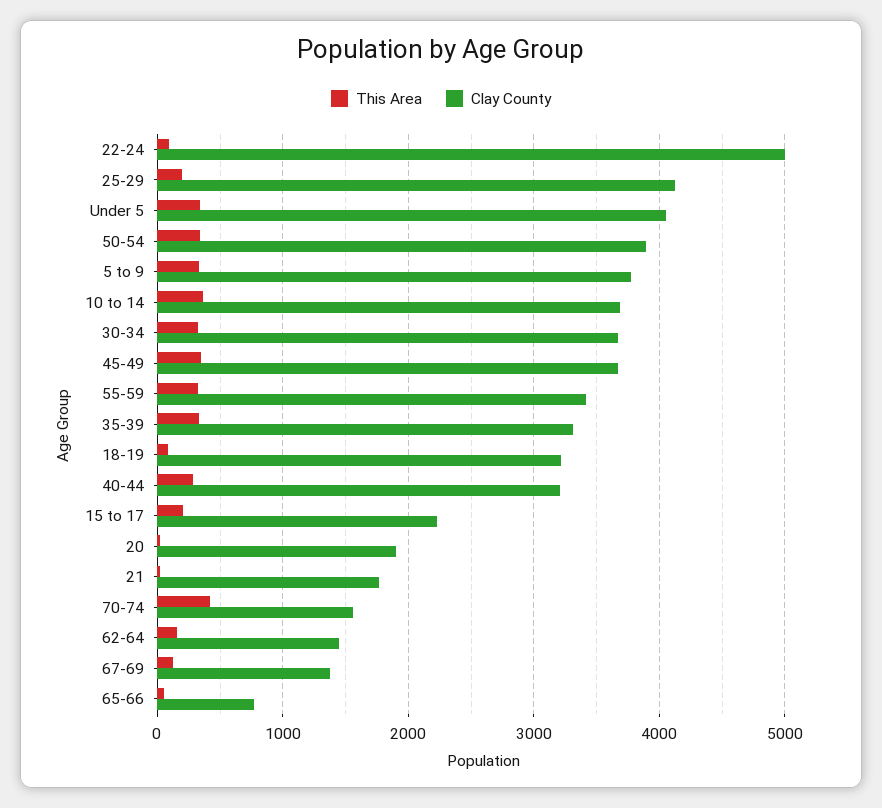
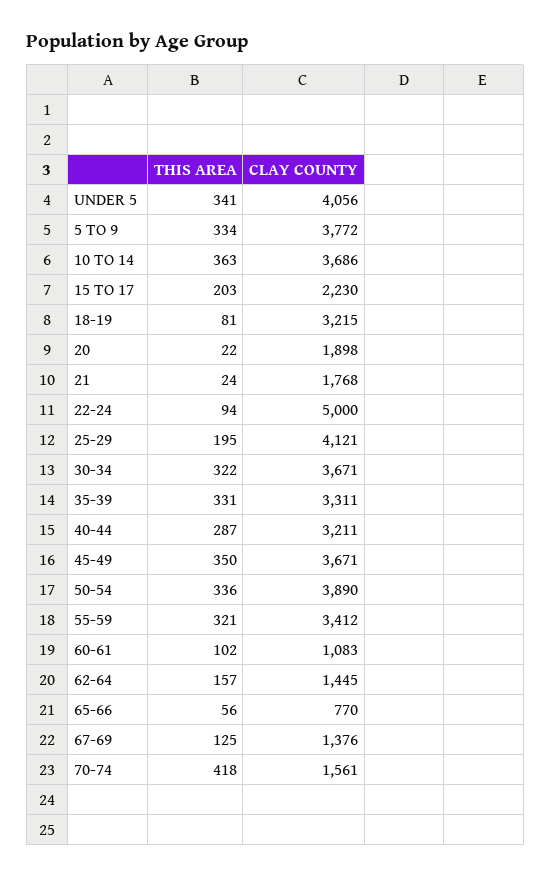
  {
    "This Area": {
      "22-24": 94,
      "25-29": 195,
      "Under 5": 341,
      "50-54": 336,
      "5 to 9": 334,
      "10 to 14": 363,
      "30-34": 322,
      "45-49": 350,
      "55-59": 321,
      "35-39": 331,
      "18-19": 81,
      "40-44": 287,
      "15 to 17": 203,
      "20": 22,
      "21": 24,
      "70-74": 418,
      "62-64": 157,
      "67-69": 125,
-     "65-66": 56
+     "65-66": 56,
+     "60-61": 102
    },
    "Clay County": {
      "22-24": 5000,
      "25-29": 4121,
      "Under 5": 4056,
      "50-54": 3890,
      "5 to 9": 3772,
      "10 to 14": 3686,
      "30-34": 3671,
      "45-49": 3671,
      "55-59": 3412,
      "35-39": 3311,
      "18-19": 3215,
      "40-44": 3211,
      "15 to 17": 2230,
      "20": 1898,
      "21": 1768,
      "70-74": 1561,
      "62-64": 1445,
      "67-69": 1376,
-     "65-66": 770
+     "65-66": 770,
+     "60-61": 1083
    }
  }

